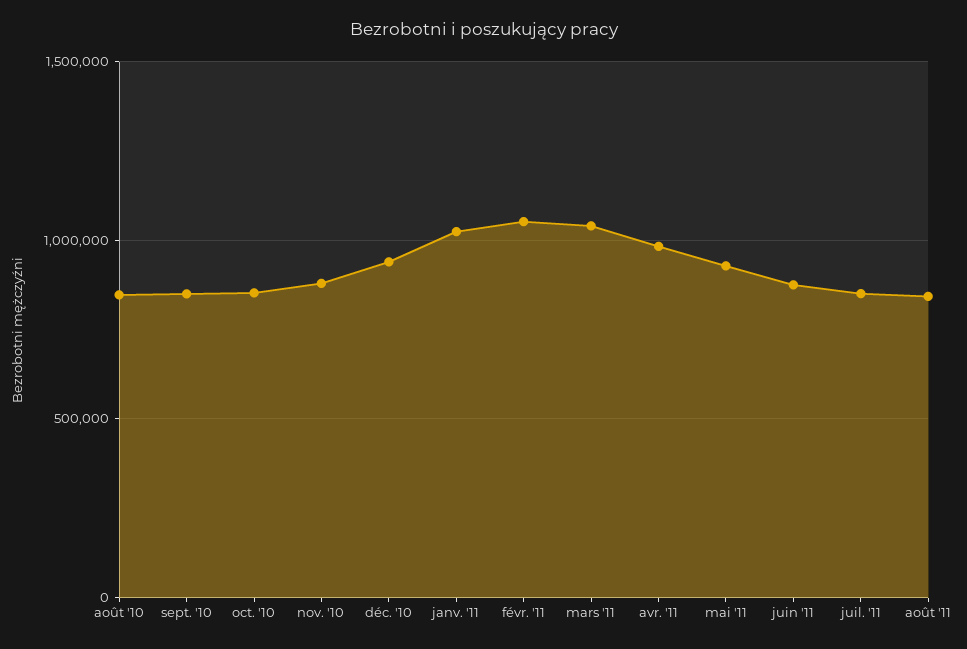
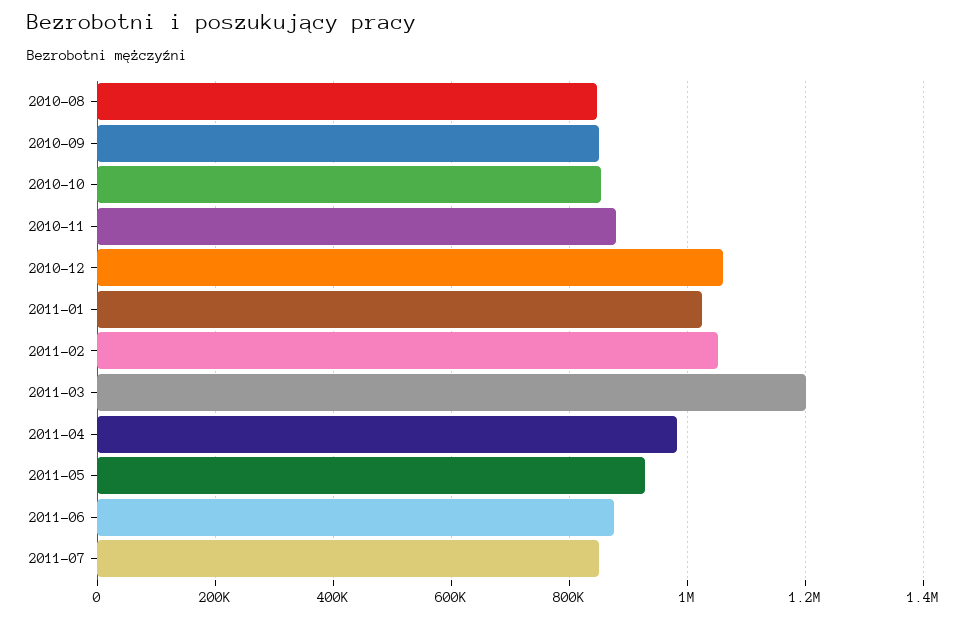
  {
    "août '10": 840000,
    "sept. '10": 840000,
    "oct. '10": 860000,
    "nov. '10": 880000,
-   "déc. '10": 950000,
+   "déc. '10": 1060000,
    "janv. '11": 1020000,
    "févr. '11": 1060000,
-   "mars '11": 1050000,
+   "mars '11": 1200000,
    "avr. '11": 980000,
    "mai '11": 920000,
    "juin '11": 880000,
-   "juil. '11": 860000,
+   "juil. '11": 860000
-   "août '11": 850000
  }

